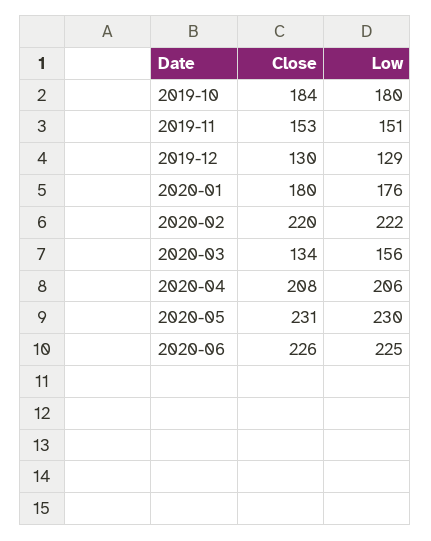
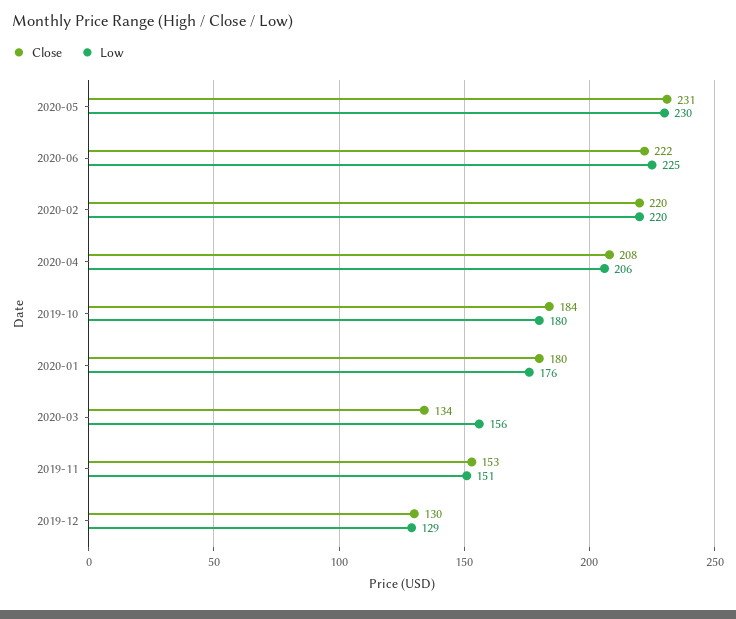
  {
    "Close": {
      "2019-10": 184,
      "2019-11": 153,
      "2019-12": 130,
      "2020-01": 180,
      "2020-02": 220,
      "2020-03": 134,
      "2020-04": 208,
      "2020-05": 231,
-     "2020-06": 226
+     "2020-06": 222
    },
    "Low": {
      "2019-10": 180,
      "2019-11": 151,
      "2019-12": 129,
      "2020-01": 176,
-     "2020-02": 222,
+     "2020-02": 220,
      "2020-03": 156,
      "2020-04": 206,
      "2020-05": 230,
      "2020-06": 225
    }
  }

